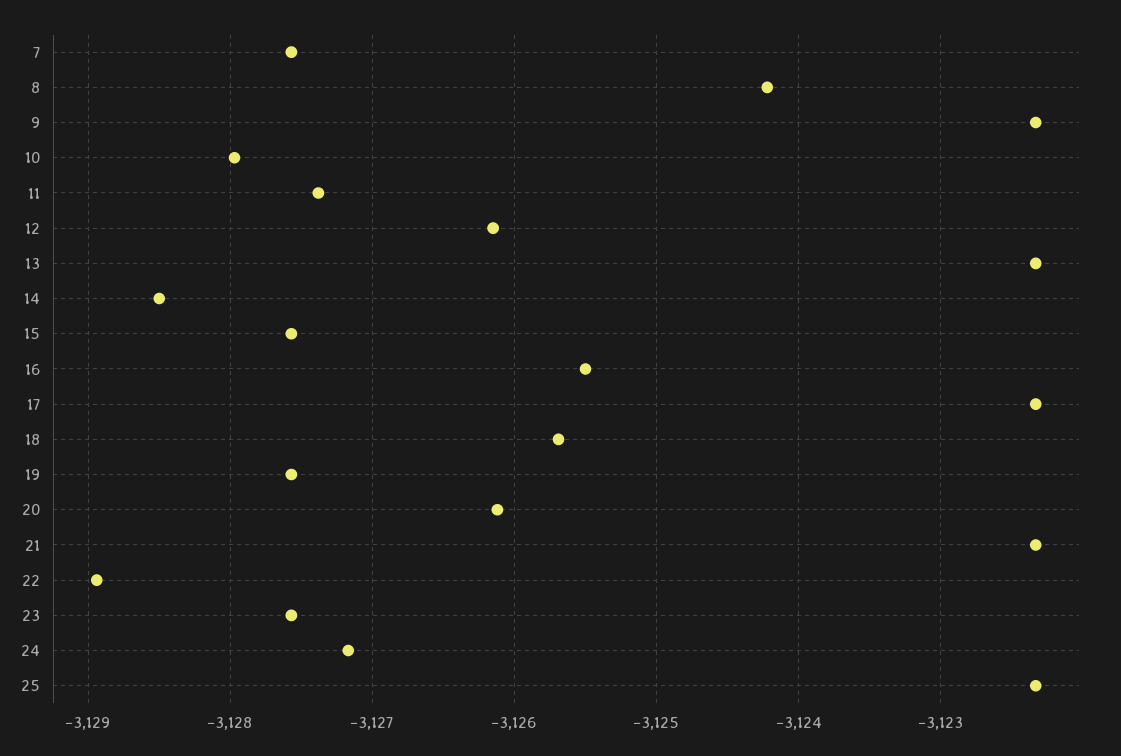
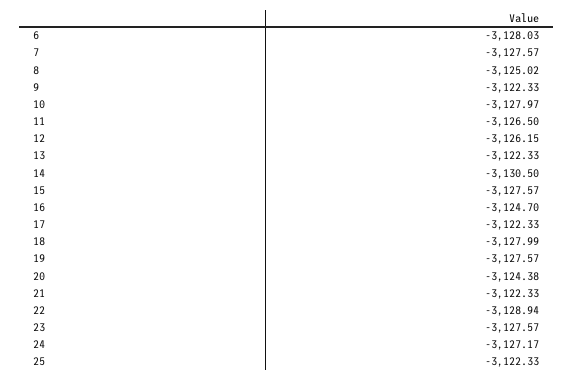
  {
    "7": -3127.57,
-   "8": -3124.2,
+   "8": -3125.02,
    "9": -3122.33,
    "10": -3127.97,
-   "11": -3127.4,
+   "11": -3126.5,
    "12": -3126.15,
    "13": -3122.33,
-   "14": -3128.5,
+   "14": -3130.5,
    "15": -3127.57,
-   "16": -3125.5,
+   "16": -3124.7,
    "17": -3122.33,
-   "18": -3125.7,
+   "18": -3127.99,
    "19": -3127.57,
-   "20": -3126.1,
+   "20": -3124.38,
    "21": -3122.33,
    "22": -3128.94,
    "23": -3127.57,
    "24": -3127.17,
-   "25": -3122.33
+   "25": -3122.33,
+   "6": -3128.03
  }

